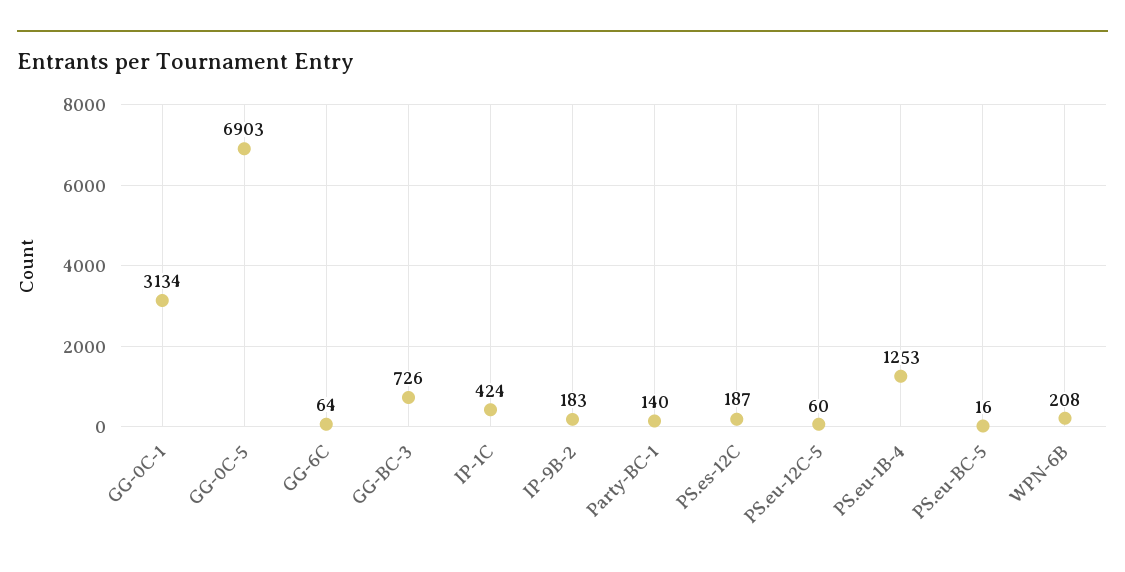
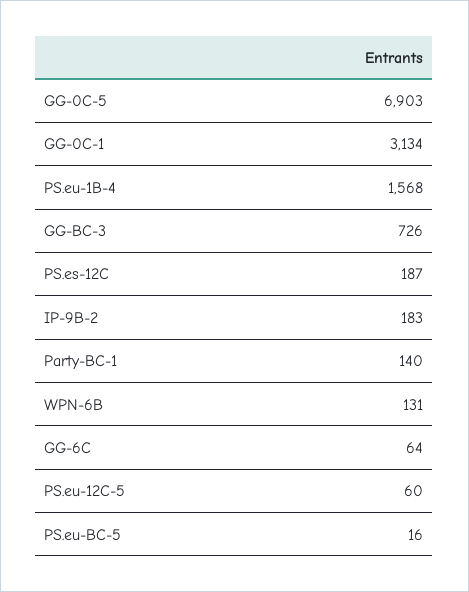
  {
    "GG-0C-1": 3134,
    "GG-0C-5": 6903,
    "GG-6C": 64,
    "GG-BC-3": 726,
-   "IP-1C": 424,
    "IP-9B-2": 183,
    "Party-BC-1": 140,
    "PS.es-12C": 187,
    "PS.eu-12C-5": 60,
-   "PS.eu-1B-4": 1253,
+   "PS.eu-1B-4": 1568,
    "PS.eu-BC-5": 16,
-   "WPN-6B": 208
+   "WPN-6B": 131
  }

